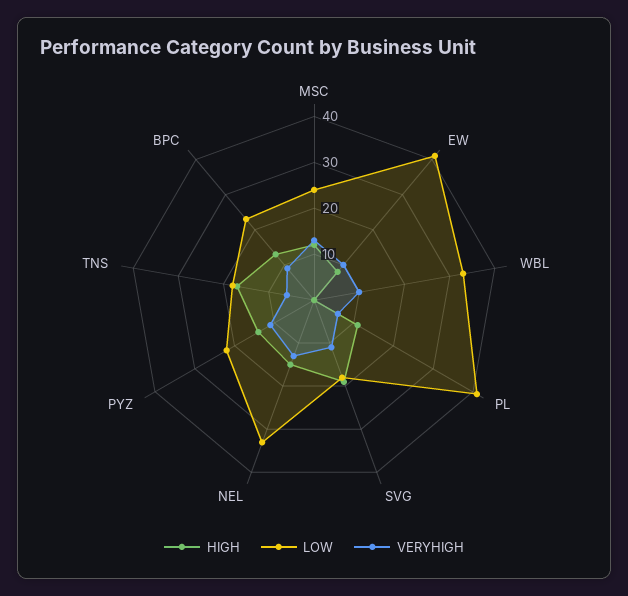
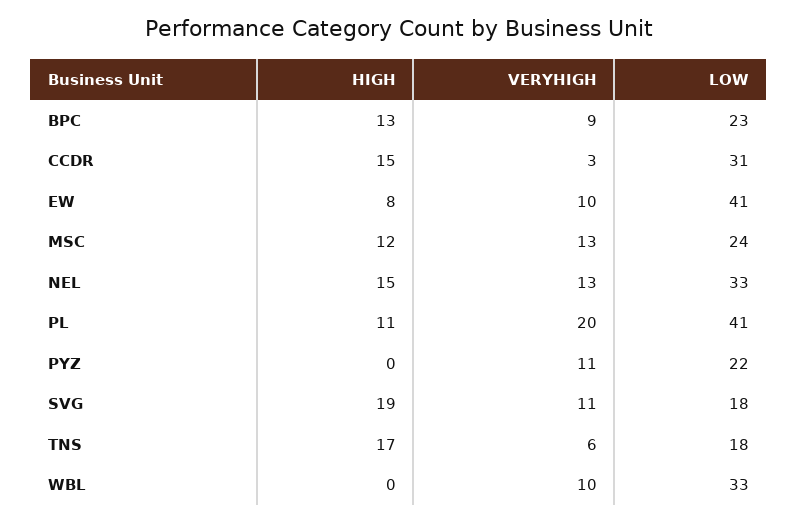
  {
    "HIGH": {
      "MSC": 12,
      "EW": 8,
      "WBL": 0,
      "PL": 11,
      "SVG": 19,
      "NEL": 15,
-     "PYZ": 15,
+     "PYZ": 0,
      "TNS": 17,
-     "BPC": 13
+     "BPC": 13,
+     "CCDR": 15
    },
    "LOW": {
      "MSC": 24,
      "EW": 41,
      "WBL": 33,
      "PL": 41,
      "SVG": 18,
      "NEL": 33,
      "PYZ": 22,
      "TNS": 18,
-     "BPC": 23
+     "BPC": 23,
+     "CCDR": 31
    },
    "VERYHIGH": {
      "MSC": 13,
      "EW": 10,
      "WBL": 10,
-     "PL": 5,
+     "PL": 20,
      "SVG": 11,
      "NEL": 13,
      "PYZ": 11,
      "TNS": 6,
-     "BPC": 9
+     "BPC": 9,
+     "CCDR": 3
    }
  }

